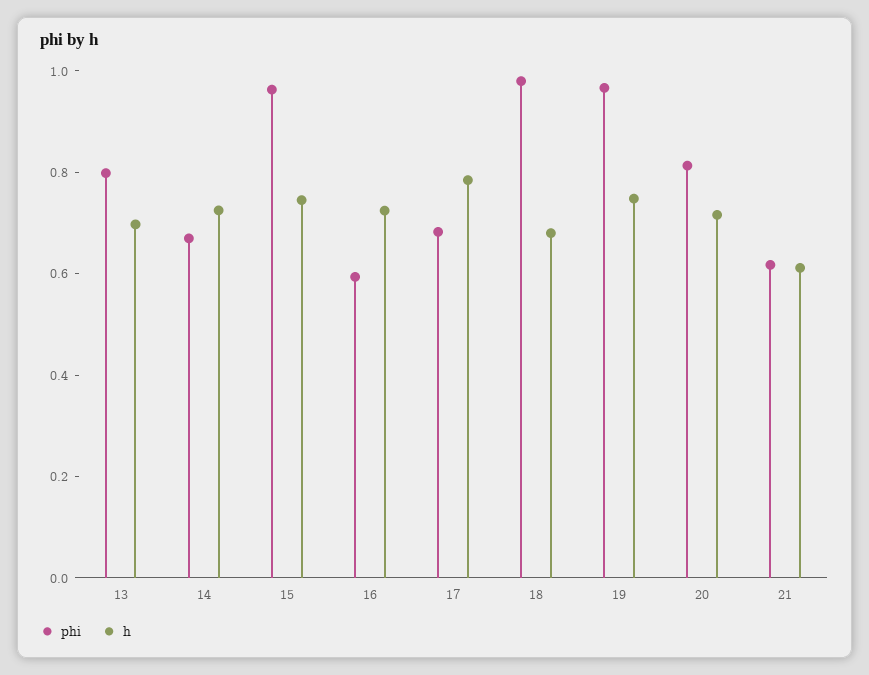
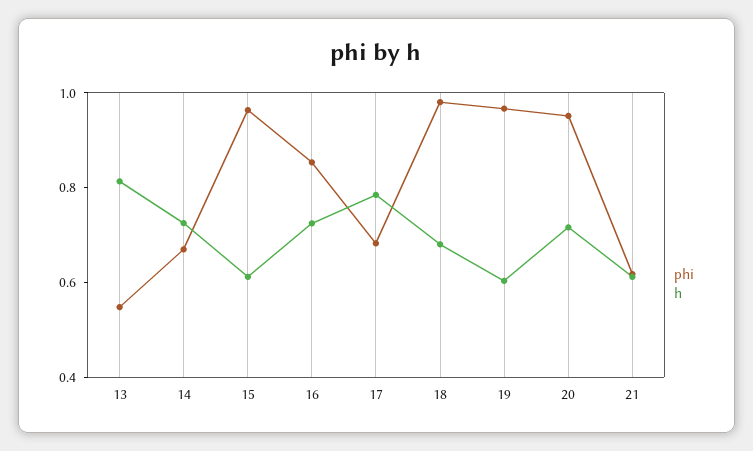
  {
    "phi": {
-     "13": 0.8,
+     "13": 0.55,
      "14": 0.65,
      "15": 0.95,
-     "16": 0.6,
+     "16": 0.85,
      "17": 0.7,
      "18": 1,
      "19": 0.95,
-     "20": 0.8,
+     "20": 0.95,
      "21": 0.6
    },
    "h": {
-     "13": 0.7,
+     "13": 0.8,
      "14": 0.7,
-     "15": 0.75,
+     "15": 0.6,
      "16": 0.7,
      "17": 0.8,
      "18": 0.7,
-     "19": 0.75,
+     "19": 0.6,
      "20": 0.7,
      "21": 0.6
    }
  }

